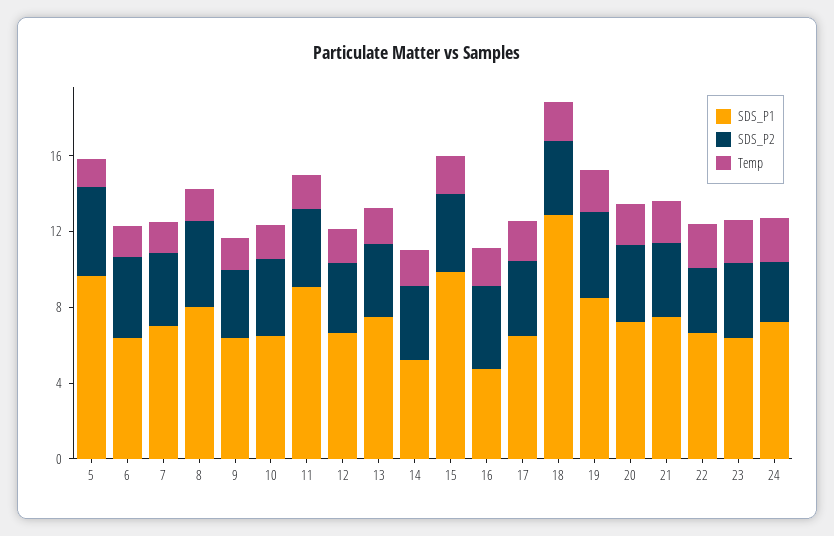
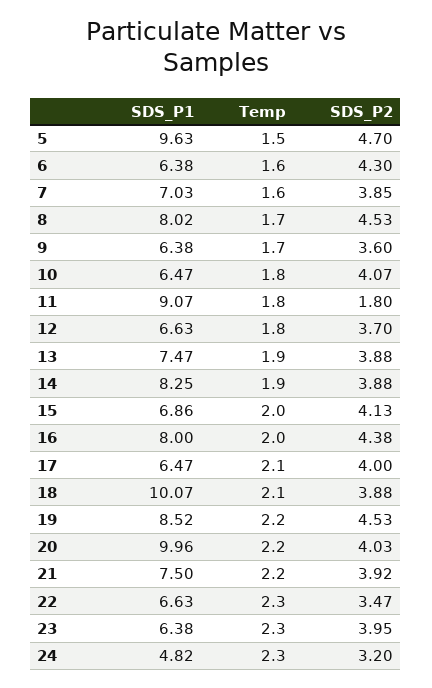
  {
    "SDS_P1": {
      "5": 9.63,
      "6": 6.38,
      "7": 7.03,
      "8": 8.02,
      "9": 6.38,
      "10": 6.47,
      "11": 9.07,
      "12": 6.63,
      "13": 7.47,
-     "14": 5,
+     "14": 8.25,
-     "15": 10,
+     "15": 6.86,
-     "16": 5,
+     "16": 8,
      "17": 6.47,
-     "18": 13,
+     "18": 10.07,
      "19": 8.52,
-     "20": 7,
+     "20": 9.96,
      "21": 7.5,
      "22": 6.63,
      "23": 6.38,
-     "24": 7
+     "24": 4.82
    },
    "SDS_P2": {
      "5": 4.7,
      "6": 4.3,
      "7": 3.85,
      "8": 4.53,
      "9": 3.6,
      "10": 4.07,
-     "11": 4,
+     "11": 1.8,
      "12": 3.7,
      "13": 3.88,
      "14": 3.88,
      "15": 4.13,
      "16": 4.38,
      "17": 4,
      "18": 3.88,
      "19": 4.53,
      "20": 4.03,
      "21": 3.92,
      "22": 3.47,
      "23": 3.95,
      "24": 3.2
    },
    "Temp": {
      "5": 1.5,
      "6": 1.6,
      "7": 1.6,
      "8": 1.7,
      "9": 1.7,
      "10": 1.8,
      "11": 1.8,
      "12": 1.8,
      "13": 1.9,
      "14": 1.9,
      "15": 2,
      "16": 2,
      "17": 2.1,
      "18": 2.1,
      "19": 2.2,
      "20": 2.2,
      "21": 2.2,
      "22": 2.3,
      "23": 2.3,
      "24": 2.3
    }
  }

